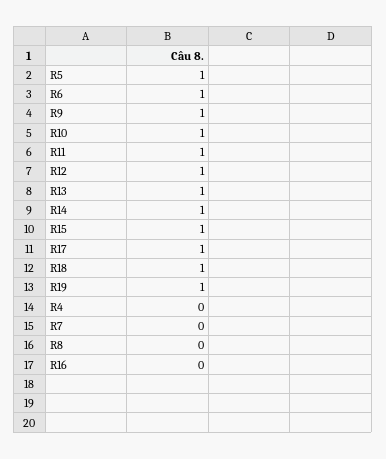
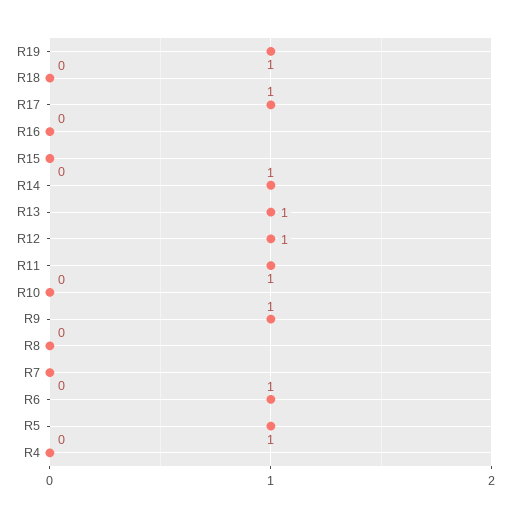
  {
    "R5": 1,
    "R6": 1,
    "R9": 1,
-   "R10": 1,
+   "R10": 0,
    "R11": 1,
    "R12": 1,
    "R13": 1,
    "R14": 1,
-   "R15": 1,
+   "R15": 0,
    "R17": 1,
-   "R18": 1,
+   "R18": 0,
    "R19": 1,
    "R4": 0,
    "R7": 0,
    "R8": 0,
    "R16": 0
  }

